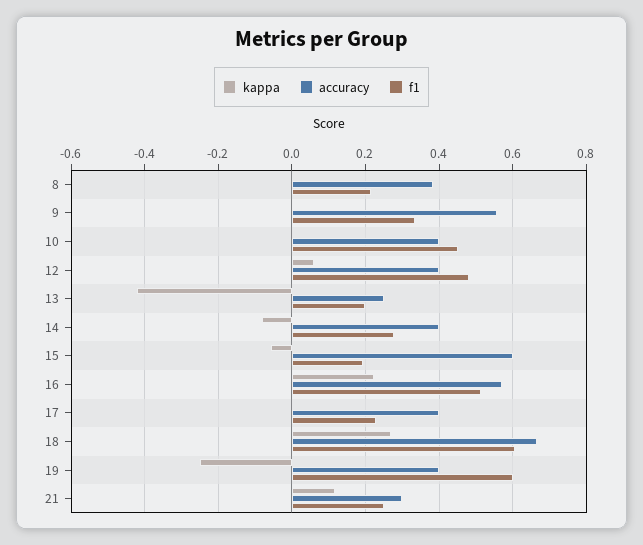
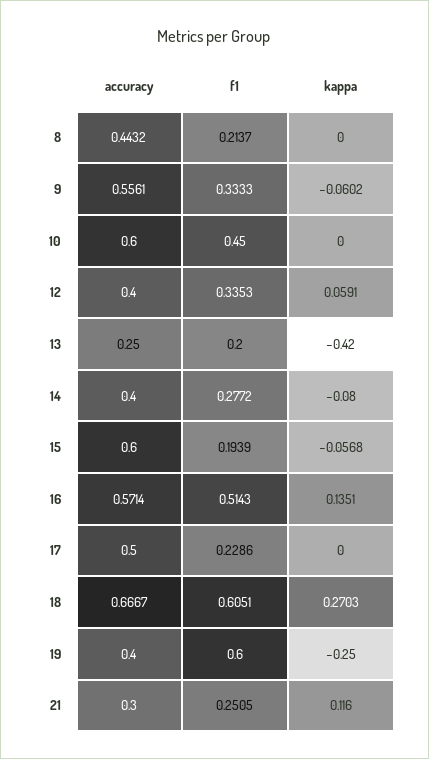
  {
    "kappa": {
      "8": 0,
-     "9": 0,
+     "9": -0.0602,
      "10": 0,
      "12": 0.0591,
      "13": -0.42,
      "14": -0.08,
      "15": -0.0568,
-     "16": 0.22,
+     "16": 0.1351,
      "17": 0,
      "18": 0.2703,
      "19": -0.25,
      "21": 0.116
    },
    "accuracy": {
-     "8": 0.38,
+     "8": 0.4432,
      "9": 0.5561,
-     "10": 0.4,
+     "10": 0.6,
      "12": 0.4,
      "13": 0.25,
      "14": 0.4,
      "15": 0.6,
      "16": 0.5714,
-     "17": 0.4,
+     "17": 0.5,
      "18": 0.6667,
      "19": 0.4,
      "21": 0.3
    },
    "f1": {
      "8": 0.2137,
      "9": 0.3333,
      "10": 0.45,
-     "12": 0.48,
+     "12": 0.3353,
      "13": 0.2,
      "14": 0.2772,
      "15": 0.1939,
      "16": 0.5143,
      "17": 0.2286,
      "18": 0.6051,
      "19": 0.6,
      "21": 0.2505
    }
  }

